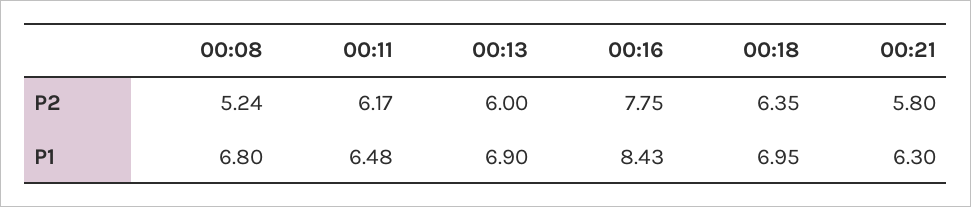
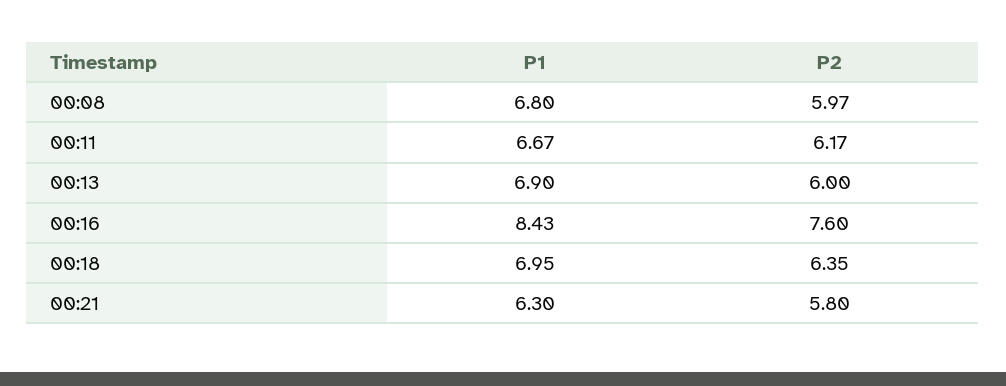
  {
    "00:08": {
-     "P2": 5.24,
+     "P2": 5.97,
      "P1": 6.8
    },
    "00:11": {
      "P2": 6.17,
-     "P1": 6.48
+     "P1": 6.67
    },
    "00:13": {
      "P2": 6,
      "P1": 6.9
    },
    "00:16": {
-     "P2": 7.75,
+     "P2": 7.6,
      "P1": 8.43
    },
    "00:18": {
      "P2": 6.35,
      "P1": 6.95
    },
    "00:21": {
      "P2": 5.8,
      "P1": 6.3
    }
  }

